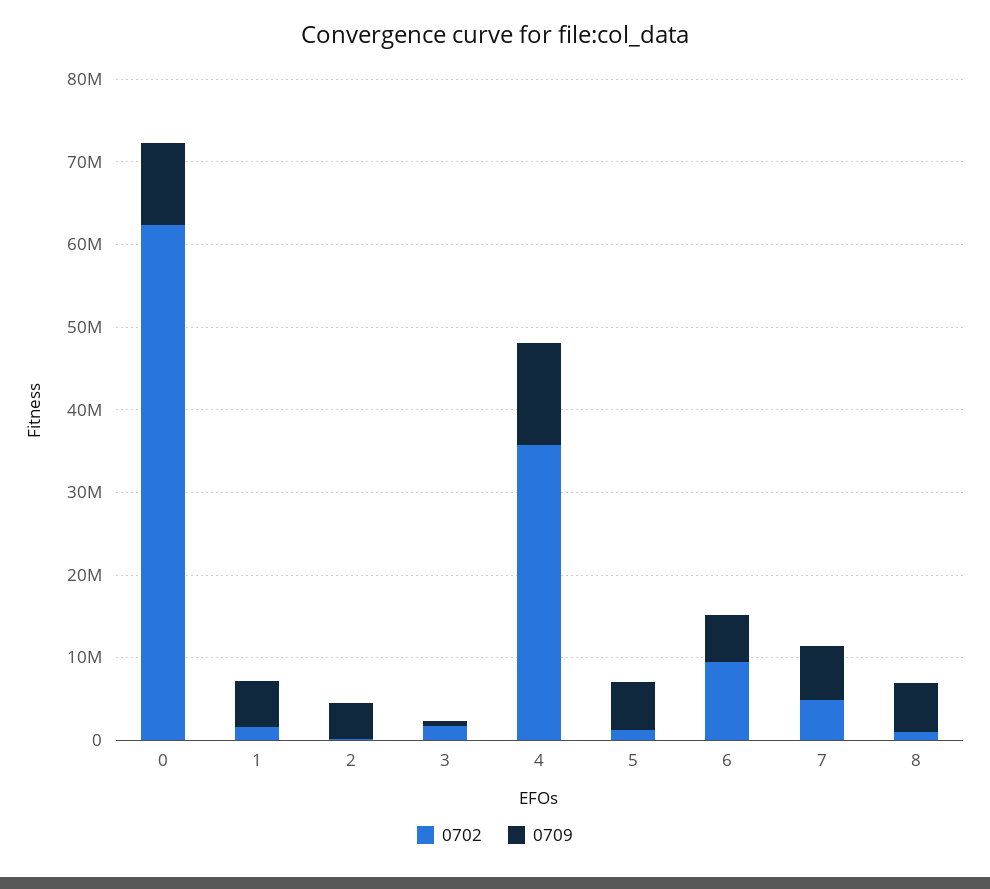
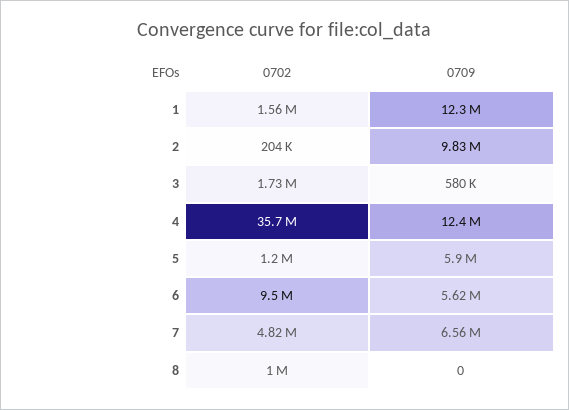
  {
    "0702": {
-     "0": 62000000,
      "1": 1560000,
      "2": 204000,
      "3": 1730000,
      "4": 35700000,
      "5": 1200000,
      "6": 9500000,
      "7": 4820000,
      "8": 1000000
    },
    "0709": {
-     "0": 10000000,
-     "1": 6000000,
+     "1": 12300000,
-     "2": 4000000,
+     "2": 9830000,
      "3": 580000,
      "4": 12400000,
      "5": 5900000,
      "6": 5620000,
      "7": 6560000,
-     "8": 6000000
+     "8": 0
    }
  }

